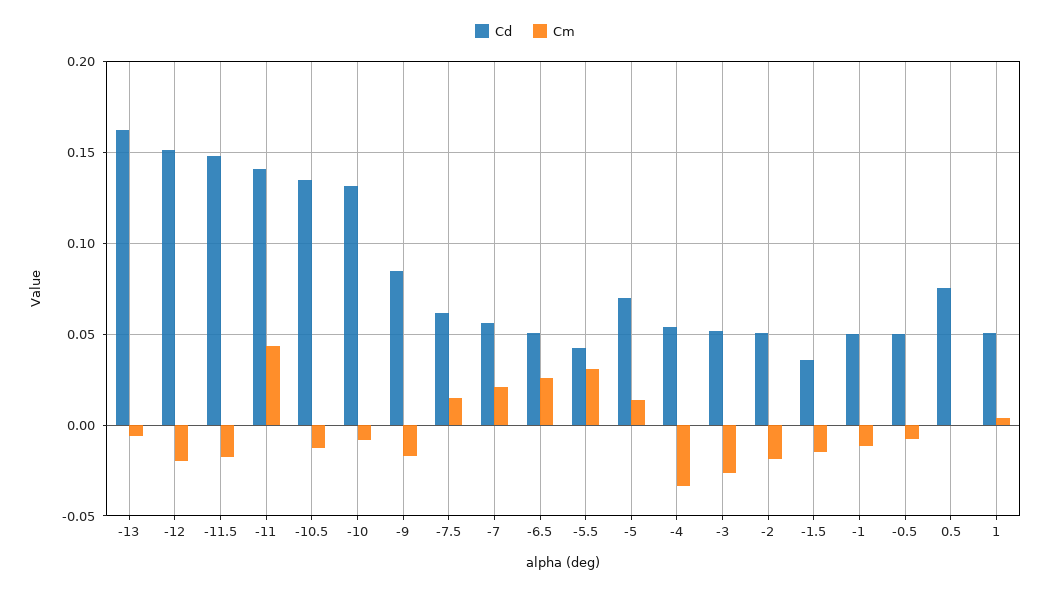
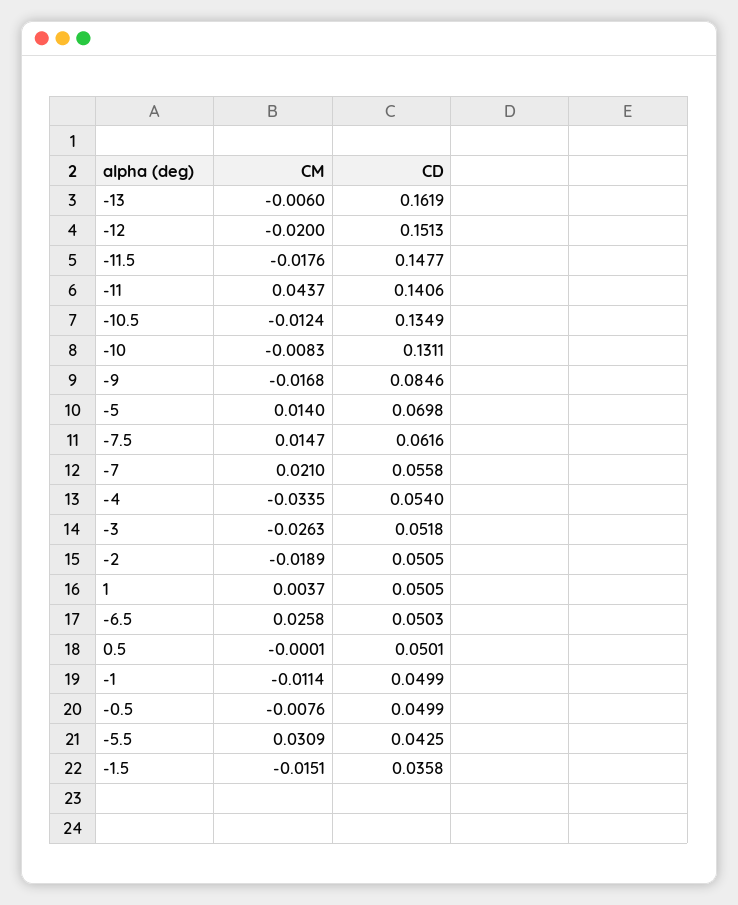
  {
    "Cd": {
      "-13": 0.1619,
      "-12": 0.1513,
      "-11.5": 0.1477,
      "-11": 0.1406,
      "-10.5": 0.1349,
      "-10": 0.1311,
      "-9": 0.0846,
      "-7.5": 0.0616,
      "-7": 0.0558,
      "-6.5": 0.0503,
      "-5.5": 0.0425,
      "-5": 0.0698,
      "-4": 0.054,
      "-3": 0.0518,
      "-2": 0.0505,
      "-1.5": 0.0358,
      "-1": 0.0499,
      "-0.5": 0.0499,
-     "0.5": 0.075,
+     "0.5": 0.0501,
      "1": 0.0505
    },
    "Cm": {
      "-13": -0.006,
      "-12": -0.02,
      "-11.5": -0.0176,
      "-11": 0.0437,
      "-10.5": -0.0124,
      "-10": -0.0083,
      "-9": -0.0168,
      "-7.5": 0.0147,
      "-7": 0.021,
      "-6.5": 0.0258,
      "-5.5": 0.0309,
      "-5": 0.014,
      "-4": -0.0335,
      "-3": -0.0263,
      "-2": -0.0189,
      "-1.5": -0.0151,
      "-1": -0.0114,
      "-0.5": -0.0076,
      "0.5": -0.0001,
      "1": 0.0037
    }
  }

